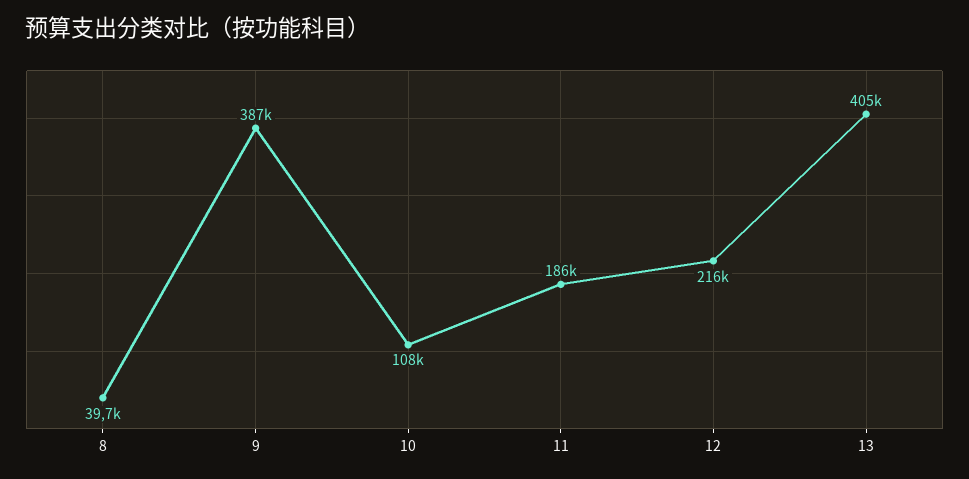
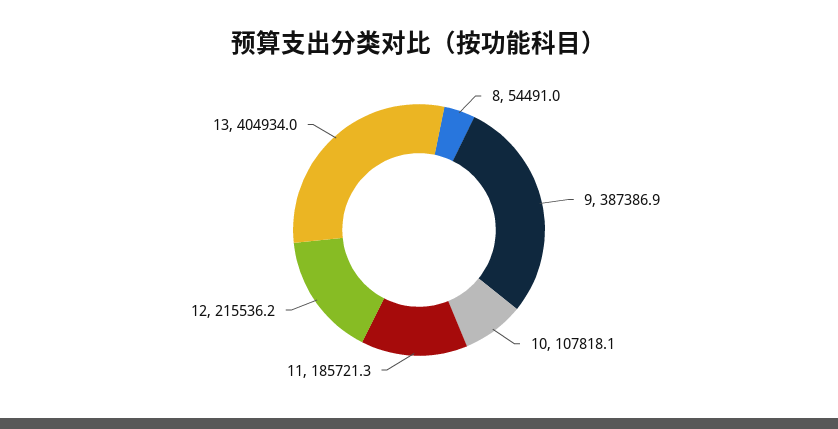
  {
-   "8": 39700,
+   "8": 54491,
    "9": 387386.9,
    "10": 107818.1,
    "11": 185721.3,
    "12": 215536.2,
    "13": 404934
  }

